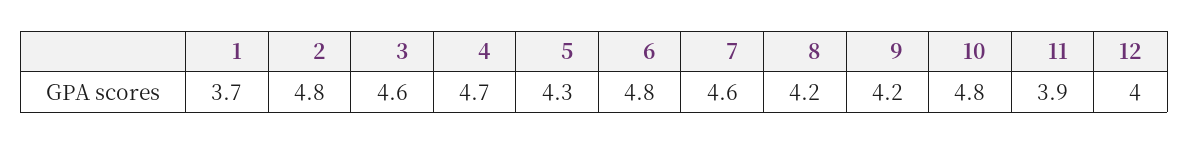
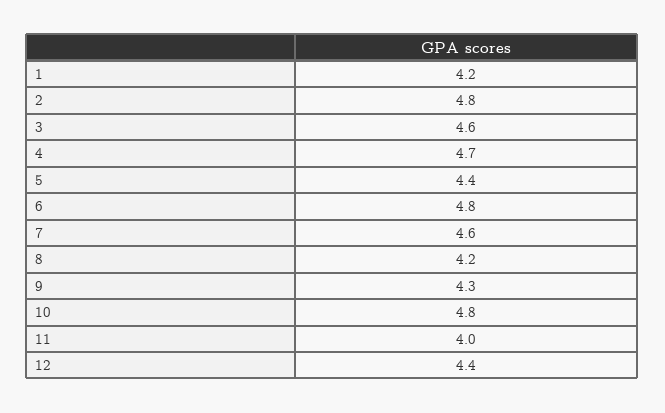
  {
-   "1": 3.7,
+   "1": 4.2,
    "2": 4.8,
    "3": 4.6,
    "4": 4.7,
-   "5": 4.3,
+   "5": 4.4,
    "6": 4.8,
    "7": 4.6,
    "8": 4.2,
-   "9": 4.2,
+   "9": 4.3,
    "10": 4.8,
-   "11": 3.9,
+   "11": 4,
-   "12": 4
+   "12": 4.4
  }

